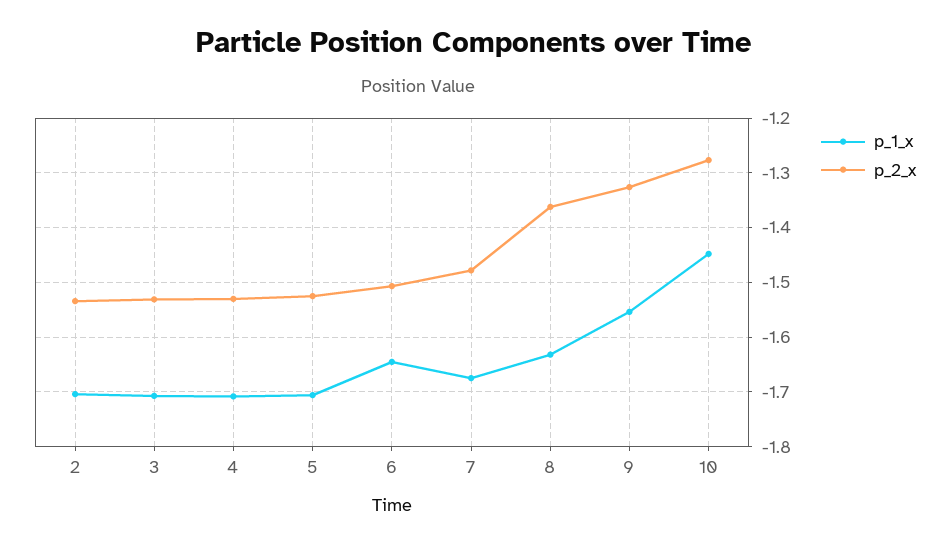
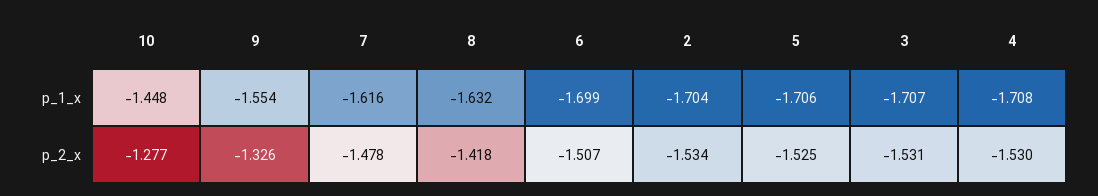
  {
    "p_1_x": {
      "2": -1.704,
      "3": -1.707,
      "4": -1.708,
      "5": -1.706,
-     "6": -1.64,
+     "6": -1.699,
-     "7": -1.68,
+     "7": -1.616,
      "8": -1.632,
      "9": -1.554,
      "10": -1.448
    },
    "p_2_x": {
      "2": -1.534,
      "3": -1.531,
      "4": -1.53,
      "5": -1.525,
      "6": -1.507,
      "7": -1.478,
-     "8": -1.36,
+     "8": -1.418,
      "9": -1.326,
      "10": -1.277
    }
  }

